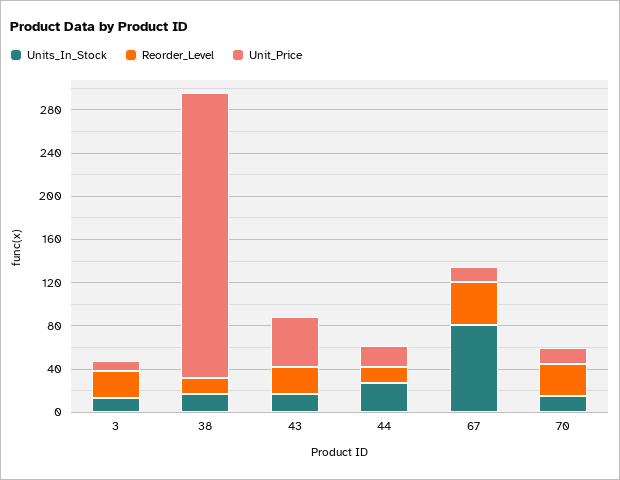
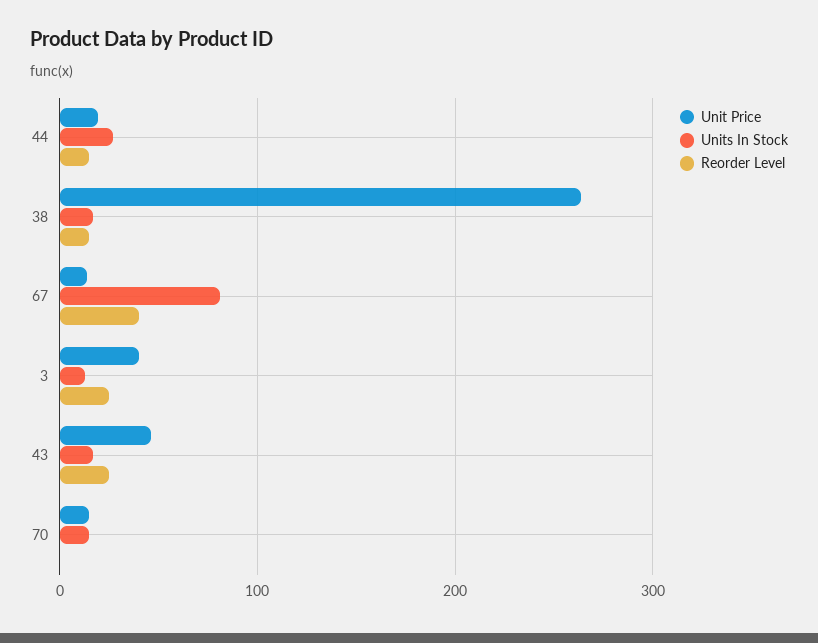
  {
    "Units_In_Stock": {
      "3": 10,
      "38": 20,
      "43": 20,
      "44": 30,
      "67": 80,
      "70": 20
    },
    "Reorder_Level": {
      "3": 30,
      "38": 20,
      "43": 30,
      "44": 20,
      "67": 40,
-     "70": 30
+     "70": 0
    },
    "Unit_Price": {
-     "3": 10,
+     "3": 40,
      "38": 260,
      "43": 50,
      "44": 20,
      "67": 10,
      "70": 20
    }
  }

